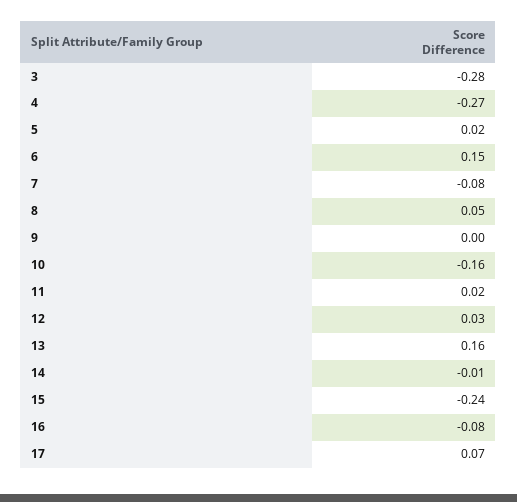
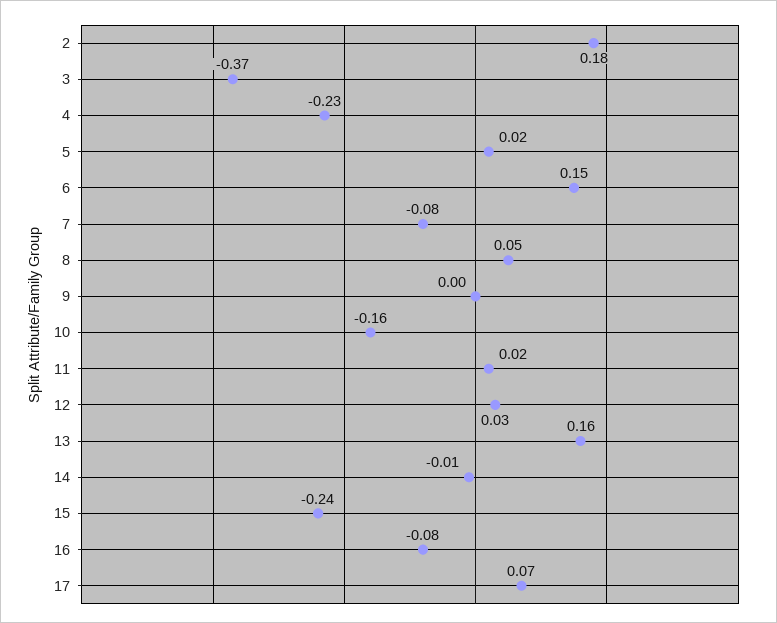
  {
-   "3": -0.28,
+   "3": -0.37,
-   "4": -0.27,
+   "4": -0.23,
    "5": 0.02,
    "6": 0.15,
    "7": -0.08,
    "8": 0.05,
    "9": 0,
    "10": -0.16,
    "11": 0.02,
    "12": 0.03,
    "13": 0.16,
    "14": -0.01,
    "15": -0.24,
    "16": -0.08,
-   "17": 0.07
+   "17": 0.07,
+   "2": 0.18
  }

